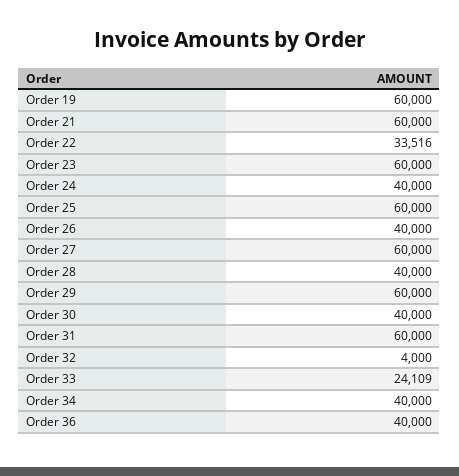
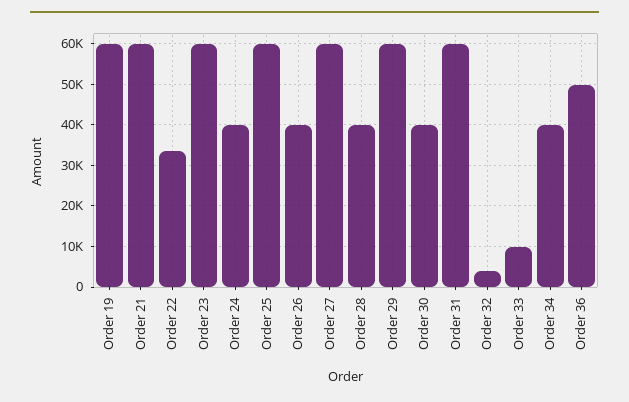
  {
    "Order 19": 60000,
    "Order 21": 60000,
    "Order 22": 33516,
    "Order 23": 60000,
    "Order 24": 40000,
    "Order 25": 60000,
    "Order 26": 40000,
    "Order 27": 60000,
    "Order 28": 40000,
    "Order 29": 60000,
    "Order 30": 40000,
    "Order 31": 60000,
    "Order 32": 4000,
-   "Order 33": 24109,
+   "Order 33": 10000,
    "Order 34": 40000,
-   "Order 36": 40000
+   "Order 36": 50000
  }

